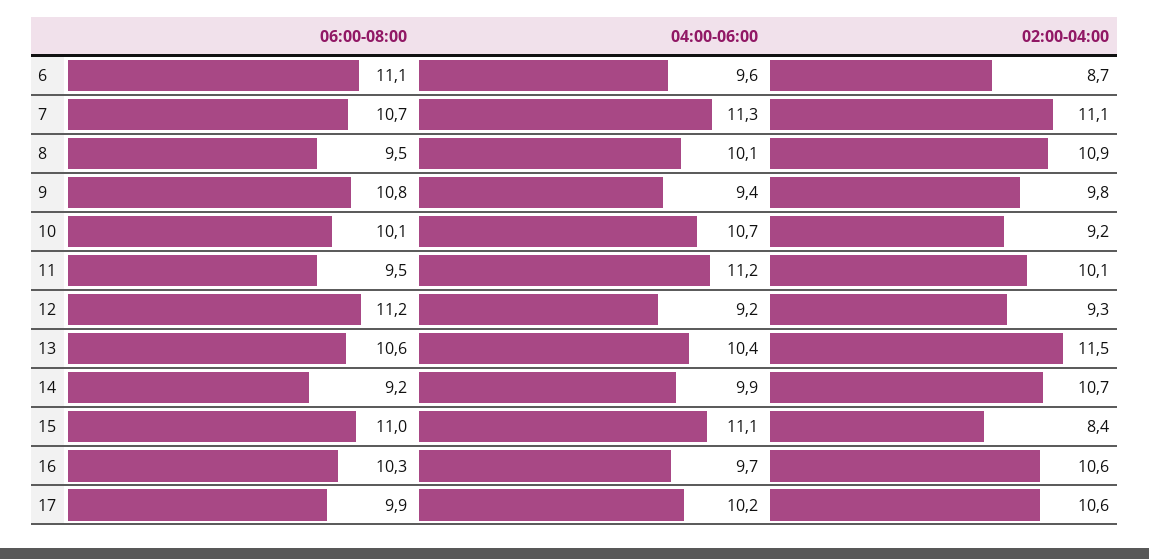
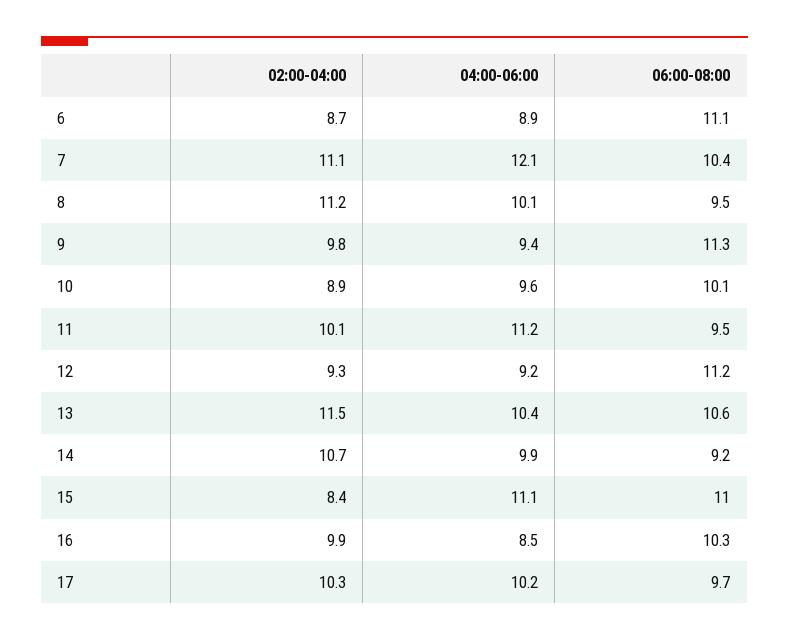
  {
    "06:00-08:00": {
      "6": 11.1,
-     "7": 10.7,
+     "7": 10.4,
      "8": 9.5,
-     "9": 10.8,
+     "9": 11.3,
      "10": 10.1,
      "11": 9.5,
      "12": 11.2,
      "13": 10.6,
      "14": 9.2,
      "15": 11,
      "16": 10.3,
-     "17": 9.9
+     "17": 9.7
    },
    "04:00-06:00": {
-     "6": 9.6,
+     "6": 8.9,
-     "7": 11.3,
+     "7": 12.1,
      "8": 10.1,
      "9": 9.4,
-     "10": 10.7,
+     "10": 9.6,
      "11": 11.2,
      "12": 9.2,
      "13": 10.4,
      "14": 9.9,
      "15": 11.1,
-     "16": 9.7,
+     "16": 8.5,
      "17": 10.2
    },
    "02:00-04:00": {
      "6": 8.7,
      "7": 11.1,
-     "8": 10.9,
+     "8": 11.2,
      "9": 9.8,
-     "10": 9.2,
+     "10": 8.9,
      "11": 10.1,
      "12": 9.3,
      "13": 11.5,
      "14": 10.7,
      "15": 8.4,
-     "16": 10.6,
+     "16": 9.9,
-     "17": 10.6
+     "17": 10.3
    }
  }

